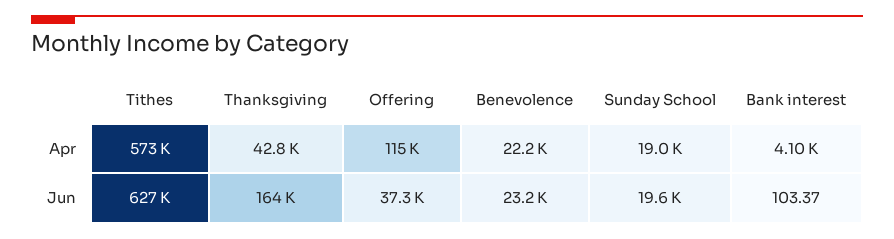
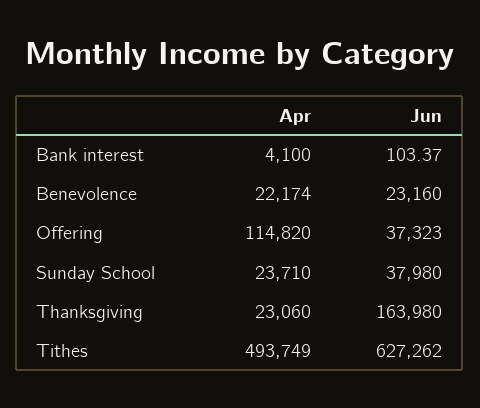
  {
    "Tithes": {
-     "Apr": 573000,
+     "Apr": 493749,
      "Jun": 627262
    },
    "Thanksgiving": {
-     "Apr": 42800,
+     "Apr": 23060,
      "Jun": 163980
    },
    "Offering": {
      "Apr": 114820,
      "Jun": 37323
    },
    "Benevolence": {
      "Apr": 22174,
      "Jun": 23160
    },
    "Sunday School": {
-     "Apr": 19000,
+     "Apr": 23710,
-     "Jun": 19600
+     "Jun": 37980
    },
    "Bank interest": {
      "Apr": 4100,
      "Jun": 103.37
    }
  }

